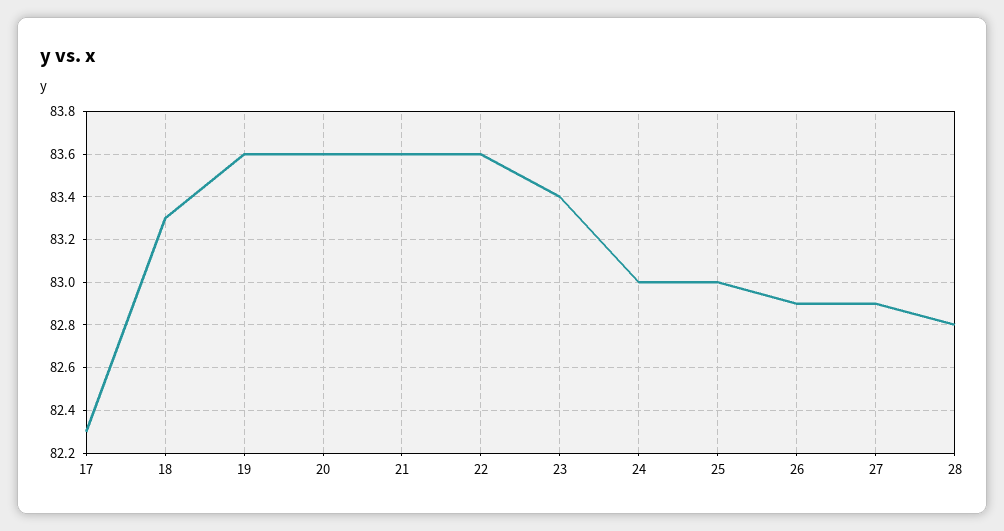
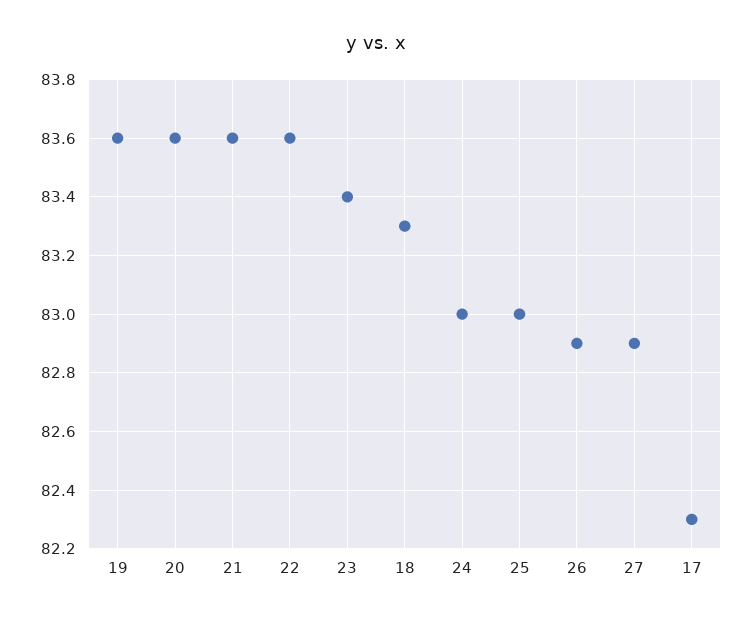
  {
    "17": 82.3,
    "18": 83.3,
    "19": 83.6,
    "20": 83.6,
    "21": 83.6,
    "22": 83.6,
    "23": 83.4,
    "24": 83,
    "25": 83,
    "26": 82.9,
-   "27": 82.9,
+   "27": 82.9
-   "28": 82.8
  }

